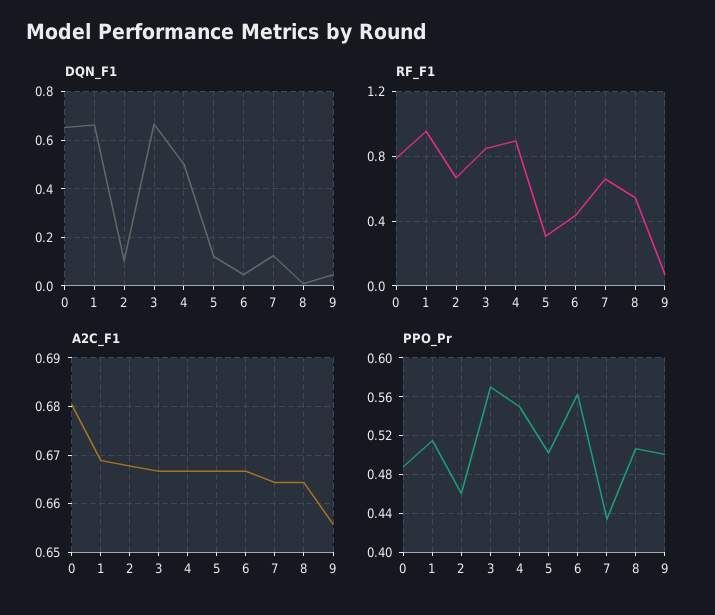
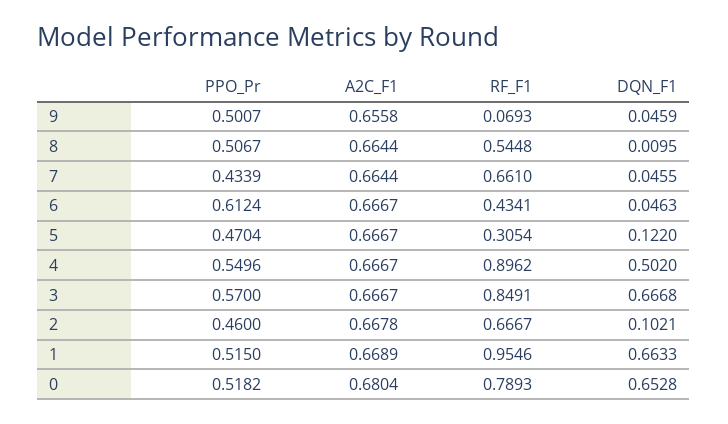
  {
    "DQN_F1": {
      "0": 0.6528,
      "1": 0.6633,
      "2": 0.1021,
      "3": 0.6668,
      "4": 0.502,
      "5": 0.122,
      "6": 0.0463,
-     "7": 0.125,
+     "7": 0.0455,
      "8": 0.0095,
      "9": 0.0459
    },
    "RF_F1": {
      "0": 0.7893,
      "1": 0.9546,
      "2": 0.6667,
      "3": 0.8491,
      "4": 0.8962,
      "5": 0.3054,
      "6": 0.4341,
      "7": 0.661,
      "8": 0.5448,
      "9": 0.0693
    },
    "A2C_F1": {
      "0": 0.6804,
      "1": 0.6689,
      "2": 0.6678,
      "3": 0.6667,
      "4": 0.6667,
      "5": 0.6667,
      "6": 0.6667,
      "7": 0.6644,
      "8": 0.6644,
      "9": 0.6558
    },
    "PPO_Pr": {
-     "0": 0.49,
+     "0": 0.5182,
      "1": 0.515,
      "2": 0.46,
      "3": 0.57,
      "4": 0.5496,
-     "5": 0.5,
+     "5": 0.4704,
-     "6": 0.56,
+     "6": 0.6124,
      "7": 0.4339,
      "8": 0.5067,
      "9": 0.5007
    }
  }

